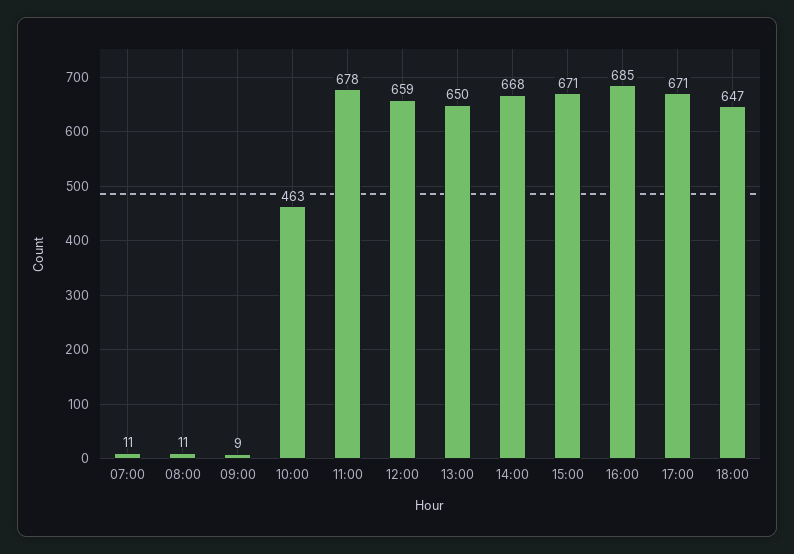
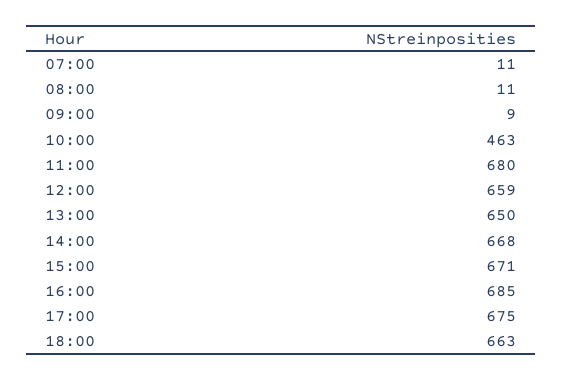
  {
    "07:00": 11,
    "08:00": 11,
    "09:00": 9,
    "10:00": 463,
-   "11:00": 678,
+   "11:00": 680,
    "12:00": 659,
    "13:00": 650,
    "14:00": 668,
    "15:00": 671,
    "16:00": 685,
-   "17:00": 671,
+   "17:00": 675,
-   "18:00": 647
+   "18:00": 663
  }

